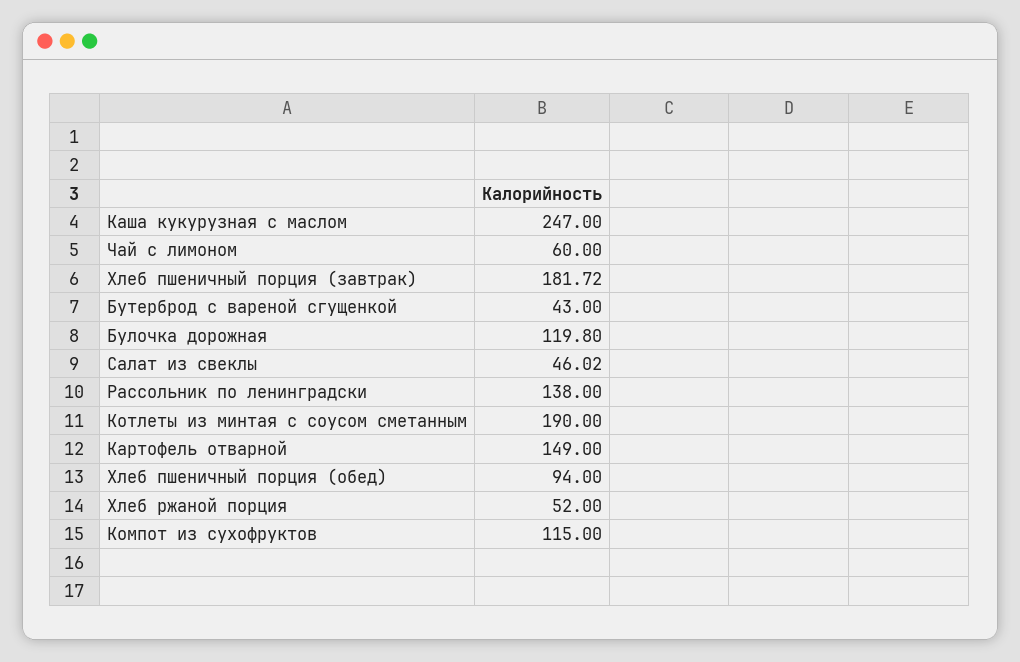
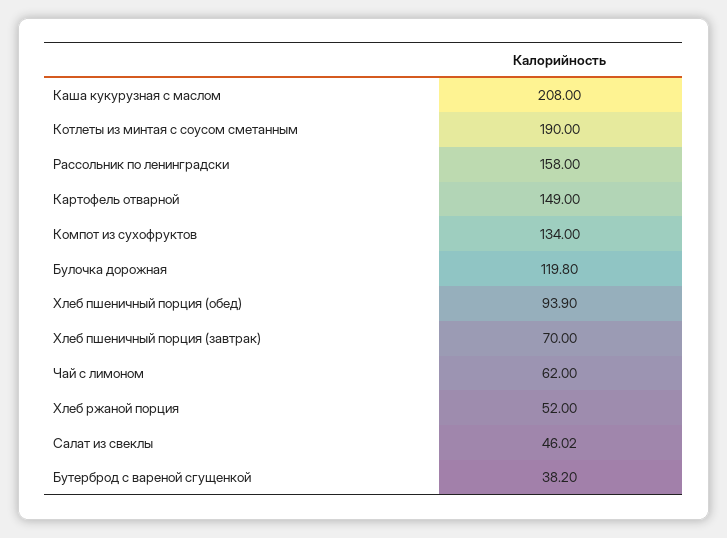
  {
-   "Каша кукурузная с маслом": 247,
+   "Каша кукурузная с маслом": 208,
-   "Чай с лимоном": 60,
+   "Чай с лимоном": 62,
-   "Хлеб пшеничный порция (завтрак)": 181.72,
+   "Хлеб пшеничный порция (завтрак)": 70,
-   "Бутерброд с вареной сгущенкой": 43,
+   "Бутерброд с вареной сгущенкой": 38.2,
    "Булочка дорожная": 119.8,
    "Салат из свеклы": 46.02,
-   "Рассольник по ленинградски": 138,
+   "Рассольник по ленинградски": 158,
    "Котлеты из минтая с соусом сметанным": 190,
    "Картофель отварной": 149,
-   "Хлеб пшеничный порция (обед)": 94,
+   "Хлеб пшеничный порция (обед)": 93.9,
    "Хлеб ржаной порция": 52,
-   "Компот из сухофруктов": 115
+   "Компот из сухофруктов": 134
  }

